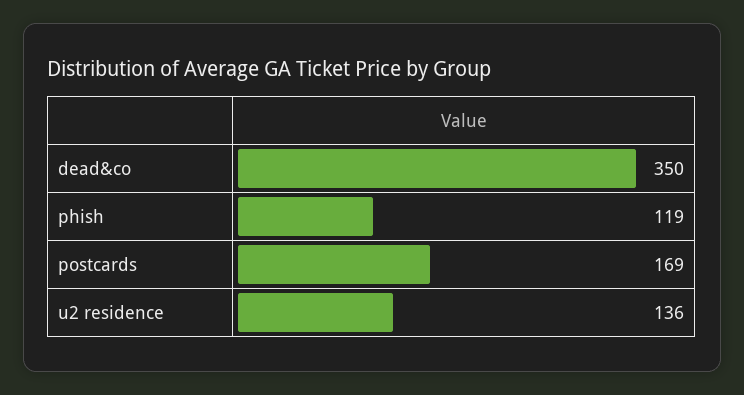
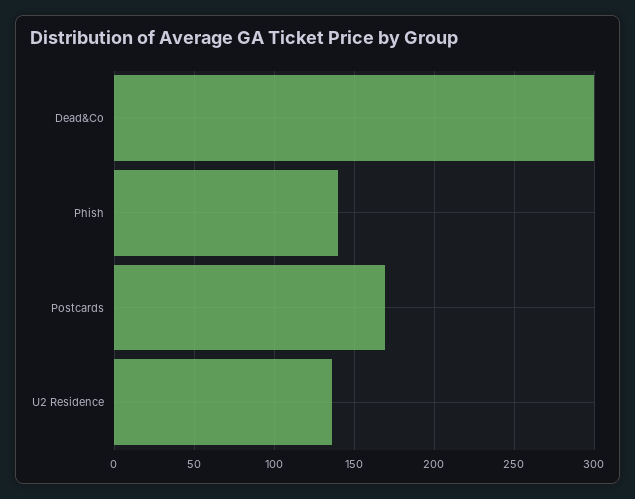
  {
-   "dead&co": 350,
+   "dead&co": 300,
-   "phish": 119,
+   "phish": 140,
    "postcards": 169,
    "u2 residence": 136
  }

